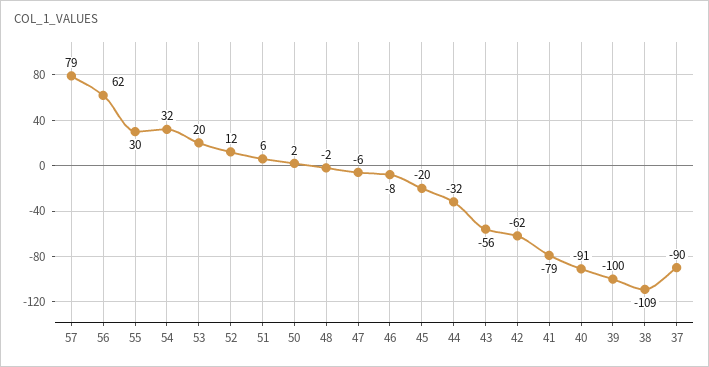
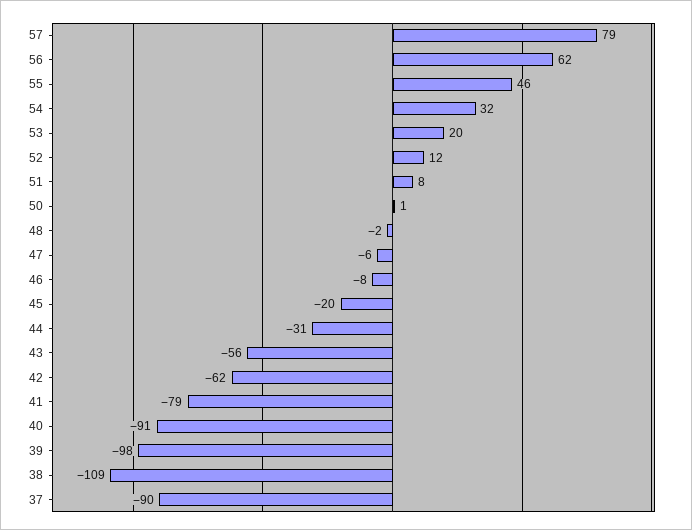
  {
    "57": 79,
    "56": 62,
-   "55": 30,
+   "55": 46,
    "54": 32,
    "53": 20,
    "52": 12,
-   "51": 6,
+   "51": 8,
-   "50": 2,
+   "50": 1,
    "48": -2,
    "47": -6,
    "46": -8,
    "45": -20,
-   "44": -32,
+   "44": -31,
    "43": -56,
    "42": -62,
    "41": -79,
    "40": -91,
-   "39": -100,
+   "39": -98,
    "38": -109,
    "37": -90
  }

